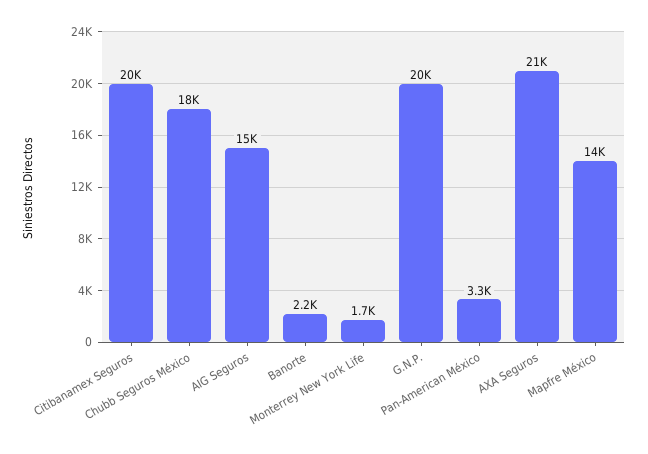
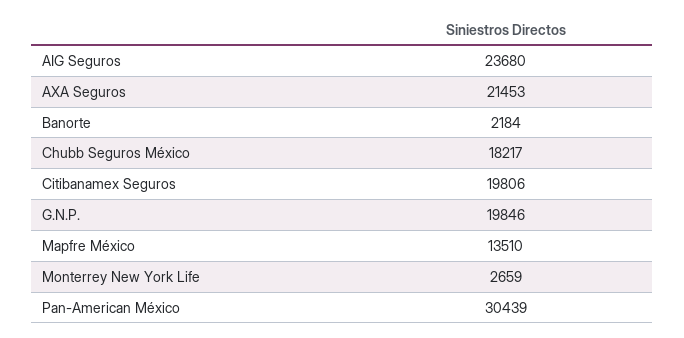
  {
    "Citibanamex Seguros": 19806,
    "Chubb Seguros México": 18217,
-   "AIG Seguros": 15000,
+   "AIG Seguros": 23680,
    "Banorte": 2184,
-   "Monterrey New York Life": 1700,
+   "Monterrey New York Life": 2659,
    "G.N.P.": 19846,
-   "Pan-American México": 3300,
+   "Pan-American México": 30439,
    "AXA Seguros": 21453,
    "Mapfre México": 13510
  }

